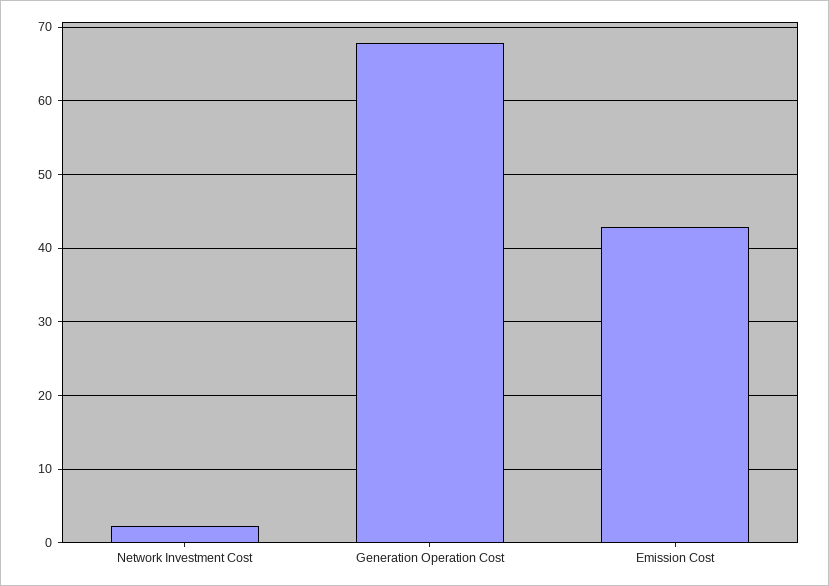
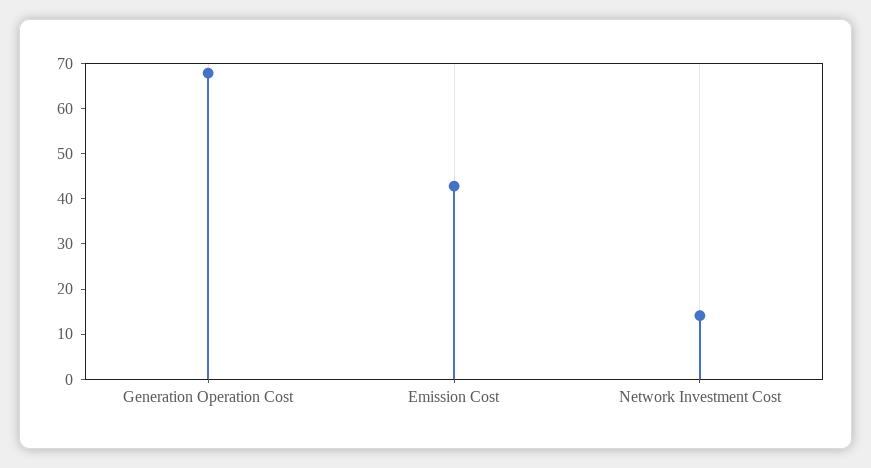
  {
-   "Network Investment Cost": 2,
+   "Network Investment Cost": 14,
    "Generation Operation Cost": 68,
    "Emission Cost": 43
  }

